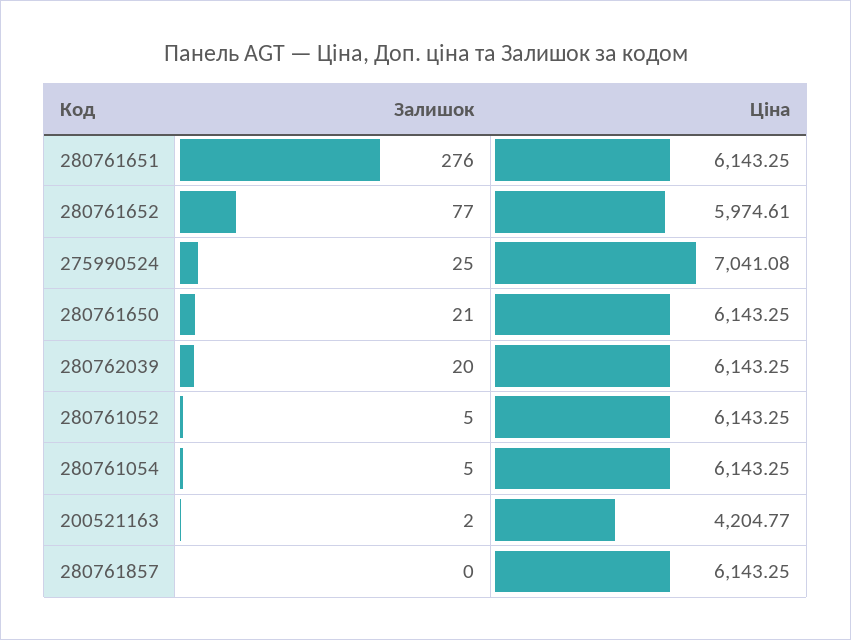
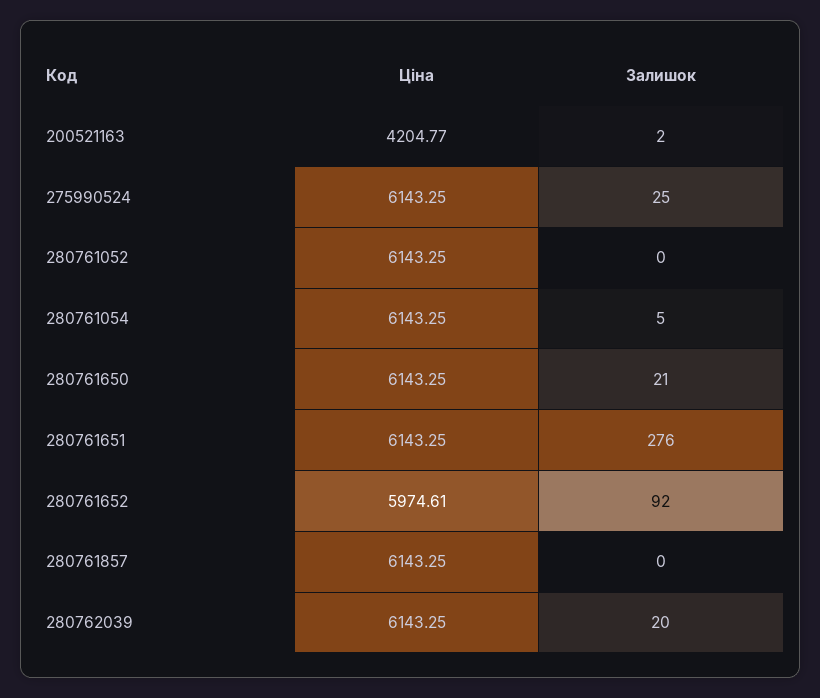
  {
    "Залишок": {
      "280761651": 276,
-     "280761652": 77,
+     "280761652": 92,
      "275990524": 25,
      "280761650": 21,
      "280762039": 20,
-     "280761052": 5,
+     "280761052": 0,
      "280761054": 5,
      "200521163": 2,
      "280761857": 0
    },
    "Ціна": {
      "280761651": 6143.25,
      "280761652": 5974.61,
-     "275990524": 7041.08,
+     "275990524": 6143.25,
      "280761650": 6143.25,
      "280762039": 6143.25,
      "280761052": 6143.25,
      "280761054": 6143.25,
      "200521163": 4204.77,
      "280761857": 6143.25
    }
  }

